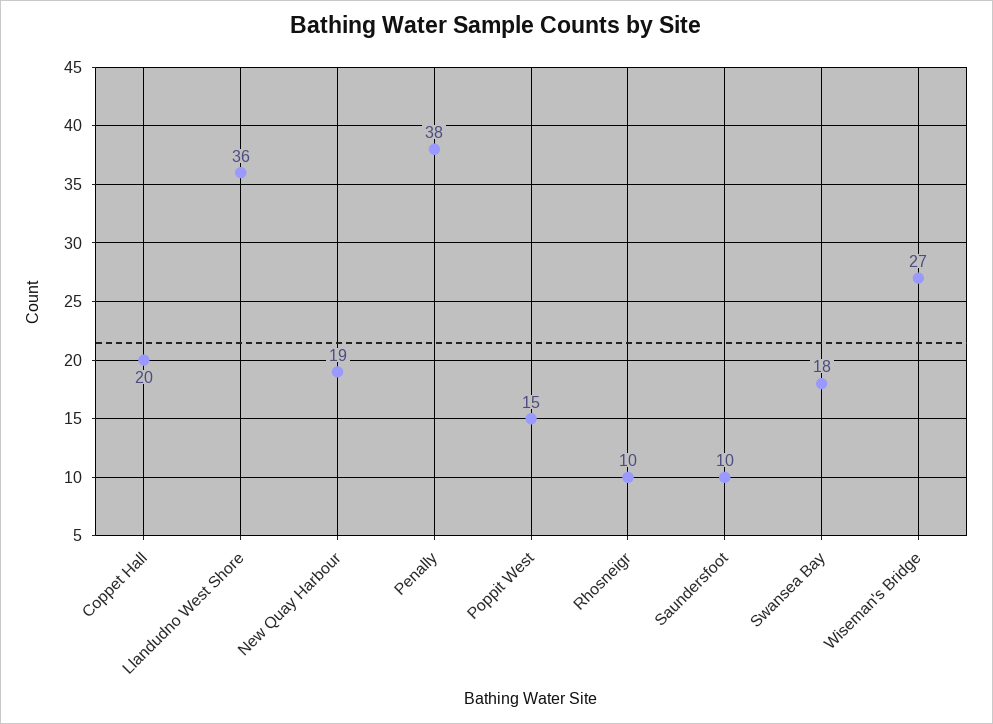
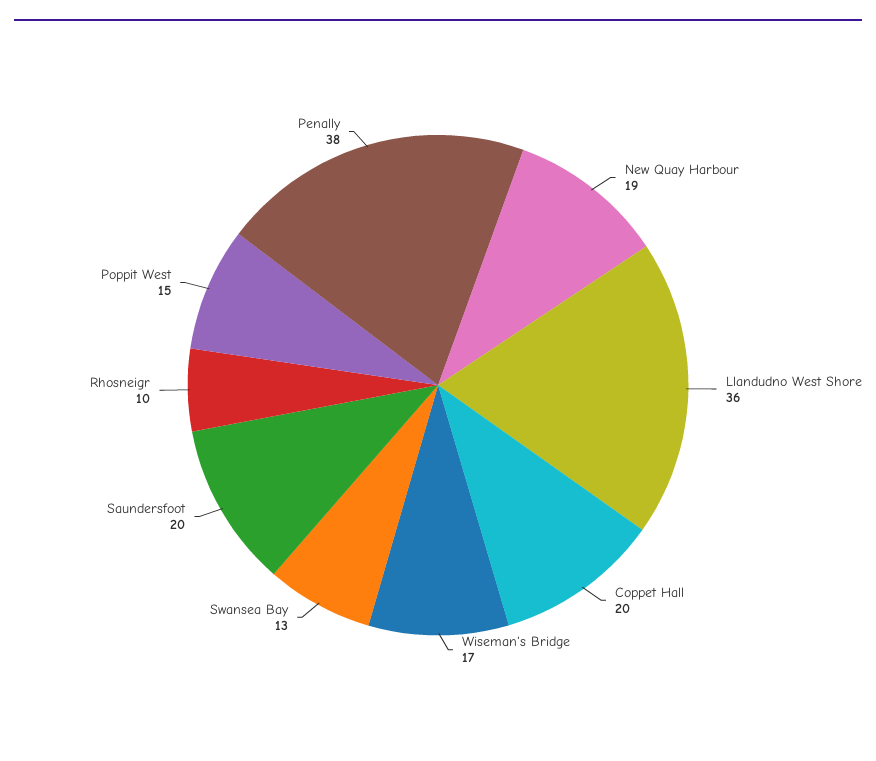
  {
    "Coppet Hall": 20,
    "Llandudno West Shore": 36,
    "New Quay Harbour": 19,
    "Penally": 38,
    "Poppit West": 15,
    "Rhosneigr": 10,
-   "Saundersfoot": 10,
+   "Saundersfoot": 20,
-   "Swansea Bay": 18,
+   "Swansea Bay": 13,
-   "Wiseman's Bridge": 27
+   "Wiseman's Bridge": 17
  }

